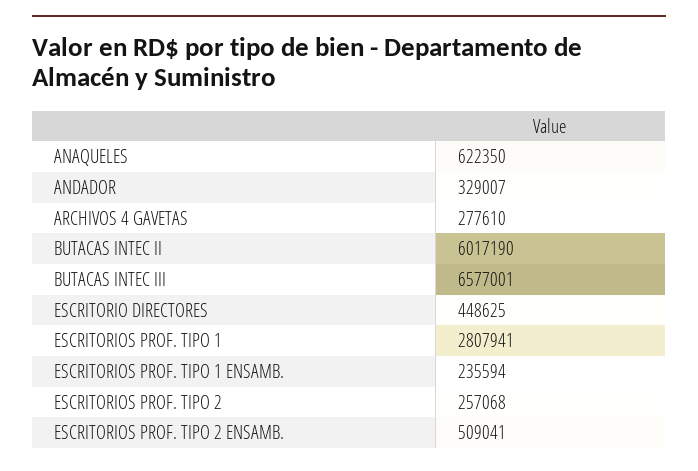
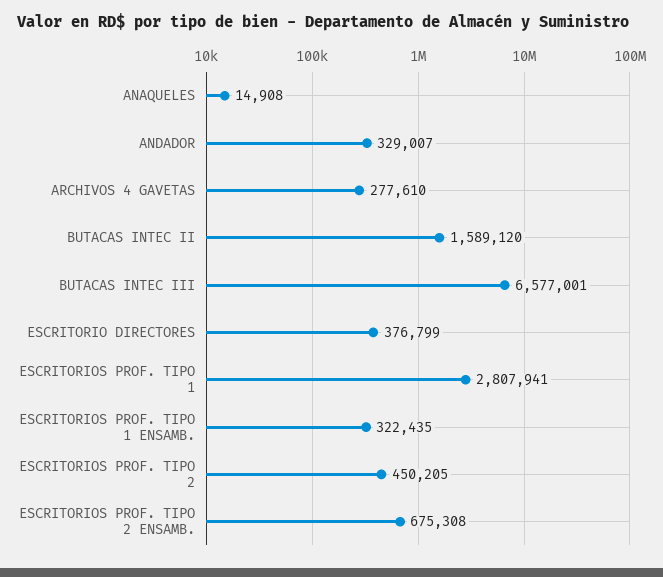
  {
-   "ANAQUELES": 622350,
+   "ANAQUELES": 14908,
    "ANDADOR": 329007,
    "ARCHIVOS 4 GAVETAS": 277610,
-   "BUTACAS INTEC II": 6017190,
+   "BUTACAS INTEC II": 1589120,
    "BUTACAS INTEC III": 6577001,
-   "ESCRITORIO DIRECTORES": 448625,
+   "ESCRITORIO DIRECTORES": 376799,
    "ESCRITORIOS PROF. TIPO 1": 2807941,
-   "ESCRITORIOS PROF. TIPO 1 ENSAMB.": 235594,
+   "ESCRITORIOS PROF. TIPO 1 ENSAMB.": 322435,
-   "ESCRITORIOS PROF. TIPO 2": 257068,
+   "ESCRITORIOS PROF. TIPO 2": 450205,
-   "ESCRITORIOS PROF. TIPO 2 ENSAMB.": 509041
+   "ESCRITORIOS PROF. TIPO 2 ENSAMB.": 675308
  }

